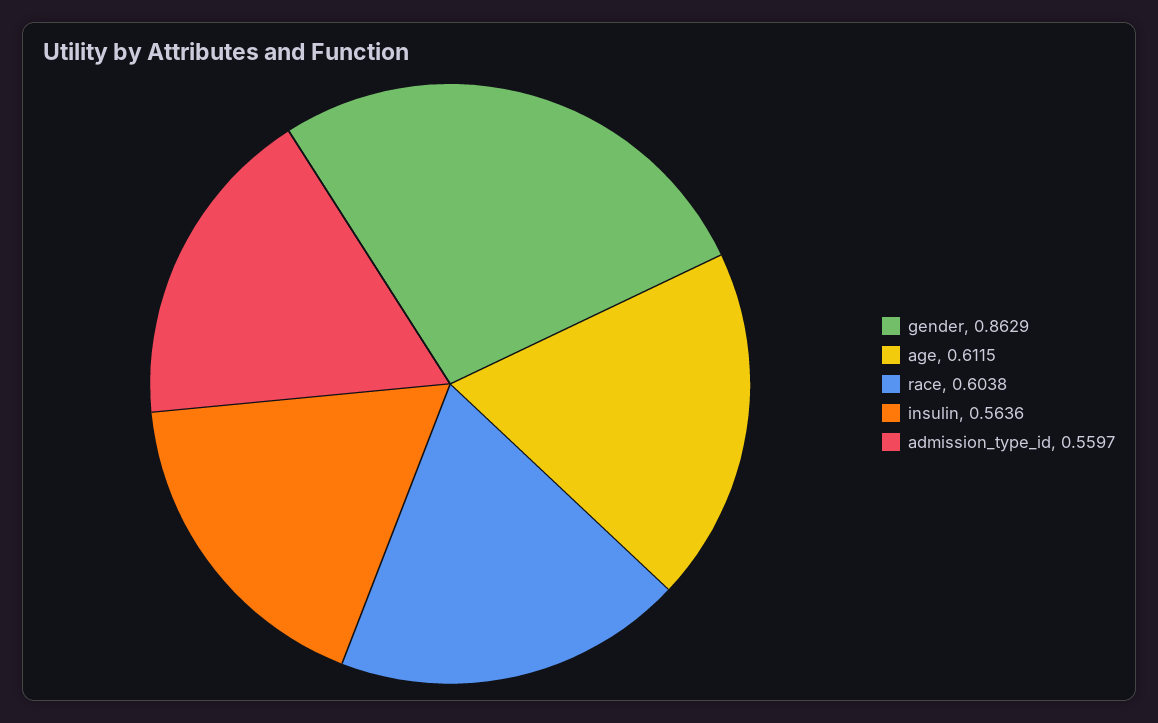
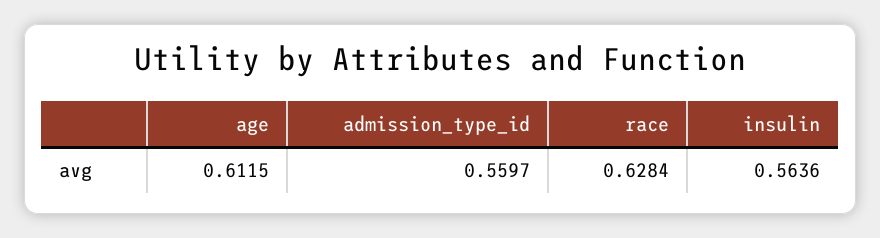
  {
-   "gender": 0.8629,
    "age": 0.6115,
-   "race": 0.6038,
+   "race": 0.6284,
    "insulin": 0.5636,
    "admission_type_id": 0.5597
  }

